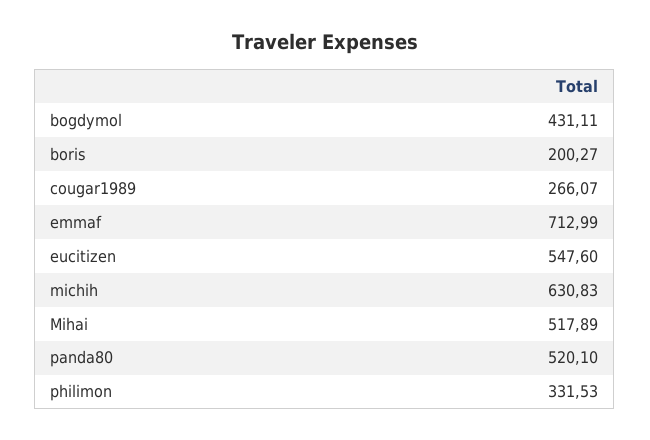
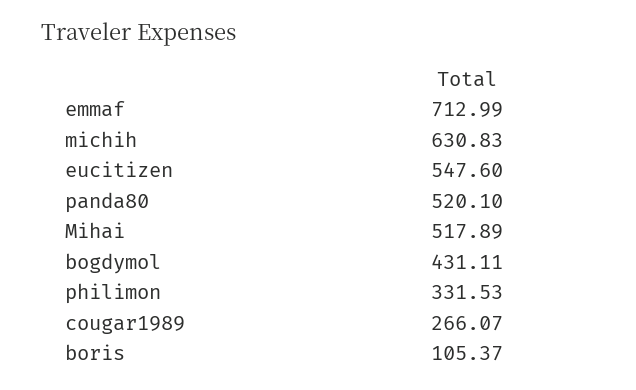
  {
    "bogdymol": 431.11,
-   "boris": 200.27,
+   "boris": 105.37,
    "cougar1989": 266.07,
    "emmaf": 712.99,
    "eucitizen": 547.6,
    "michih": 630.83,
    "Mihai": 517.89,
    "panda80": 520.1,
    "philimon": 331.53
  }

